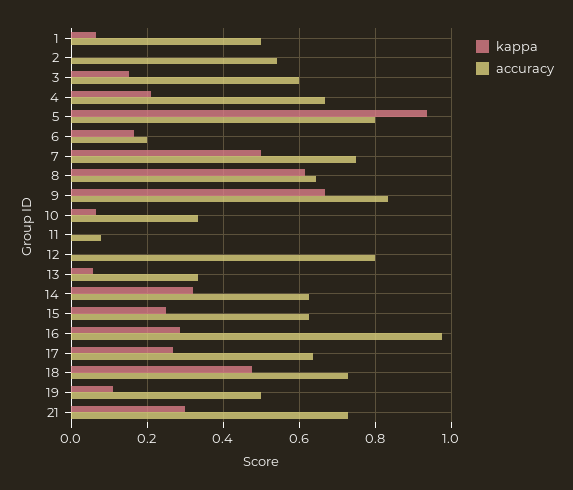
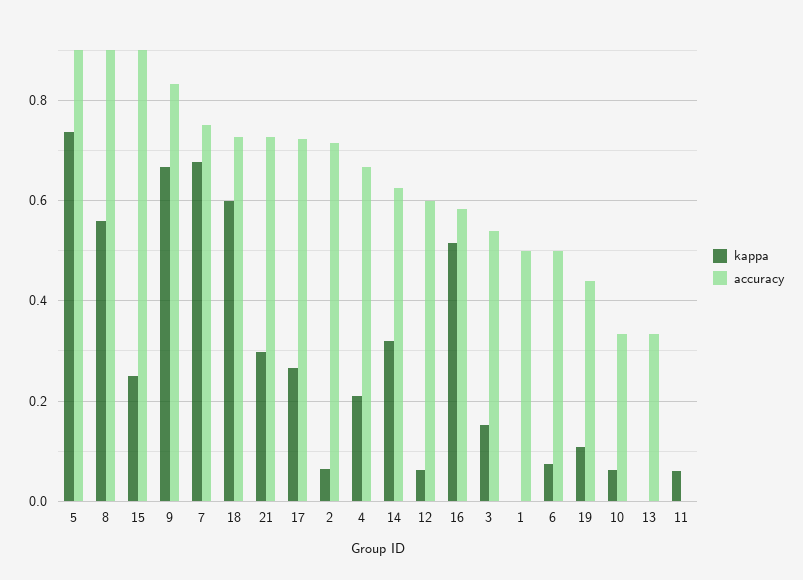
  {
    "kappa": {
-     "1": 0.06,
+     "1": 0,
-     "2": 0,
+     "2": 0.06,
      "3": 0.16,
      "4": 0.22,
-     "5": 0.94,
+     "5": 0.74,
-     "6": 0.16,
+     "6": 0.08,
-     "7": 0.5,
+     "7": 0.68,
-     "8": 0.62,
+     "8": 0.56,
      "9": 0.66,
      "10": 0.06,
-     "11": 0,
+     "11": 0.06,
-     "12": 0,
+     "12": 0.06,
-     "13": 0.06,
+     "13": 0,
      "14": 0.32,
      "15": 0.26,
-     "16": 0.28,
+     "16": 0.52,
      "17": 0.26,
-     "18": 0.48,
+     "18": 0.6,
      "19": 0.1,
      "21": 0.3
    },
    "accuracy": {
      "1": 0.5,
-     "2": 0.54,
+     "2": 0.72,
-     "3": 0.6,
+     "3": 0.54,
      "4": 0.66,
-     "5": 0.8,
+     "5": 0.9,
-     "6": 0.2,
+     "6": 0.5,
      "7": 0.76,
-     "8": 0.64,
+     "8": 0.9,
      "9": 0.84,
      "10": 0.34,
-     "11": 0.08,
+     "11": 0,
-     "12": 0.8,
+     "12": 0.6,
      "13": 0.34,
      "14": 0.62,
-     "15": 0.62,
+     "15": 0.9,
-     "16": 0.98,
+     "16": 0.58,
-     "17": 0.64,
+     "17": 0.72,
      "18": 0.72,
-     "19": 0.5,
+     "19": 0.44,
      "21": 0.72
    }
  }

